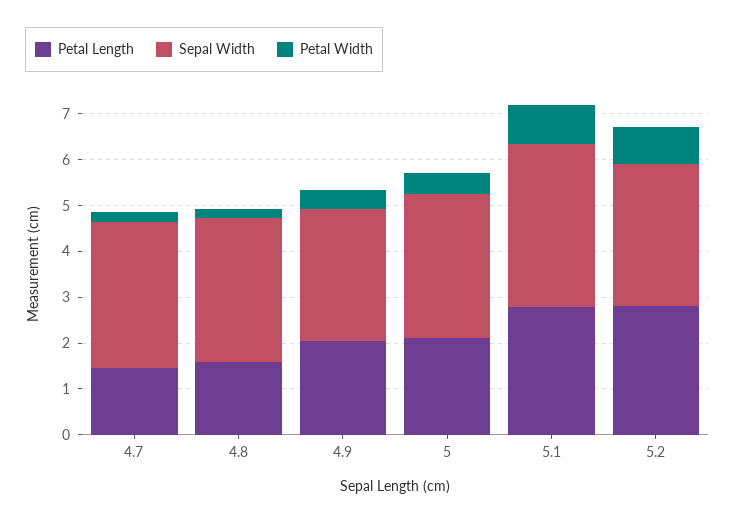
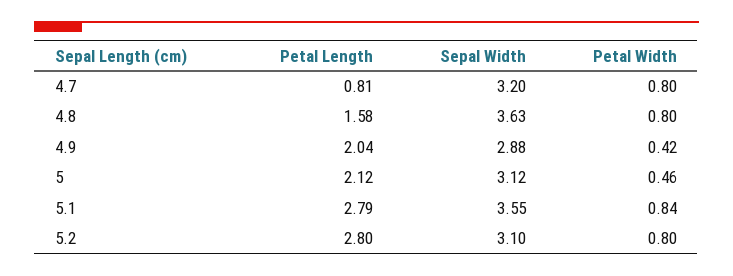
  {
    "Petal Length": {
-     "4.7": 1.4,
+     "4.7": 0.81,
      "4.8": 1.58,
      "4.9": 2.04,
      "5": 2.12,
      "5.1": 2.79,
      "5.2": 2.8
    },
    "Sepal Width": {
      "4.7": 3.2,
-     "4.8": 3.2,
+     "4.8": 3.63,
      "4.9": 2.88,
      "5": 3.12,
      "5.1": 3.55,
      "5.2": 3.1
    },
    "Petal Width": {
-     "4.7": 0.2,
+     "4.7": 0.8,
-     "4.8": 0.2,
+     "4.8": 0.8,
      "4.9": 0.42,
      "5": 0.46,
      "5.1": 0.84,
      "5.2": 0.8
    }
  }

